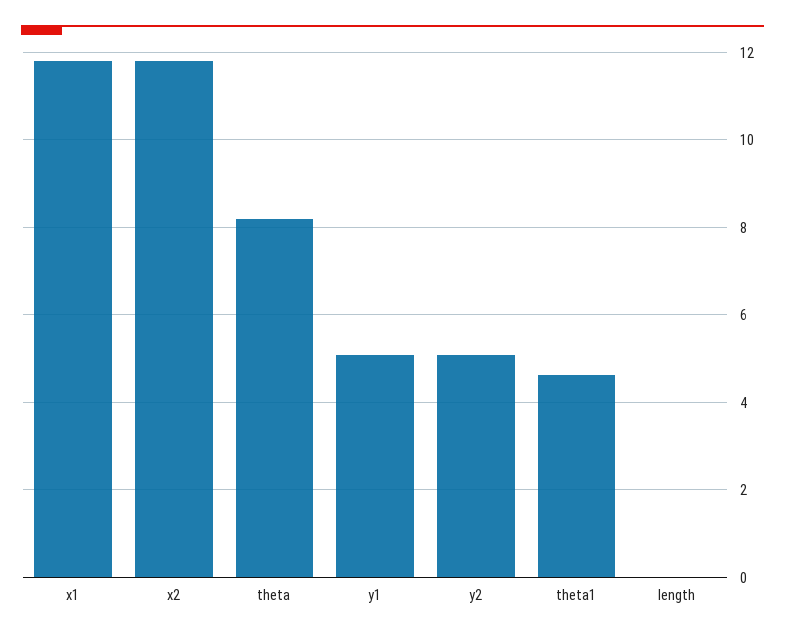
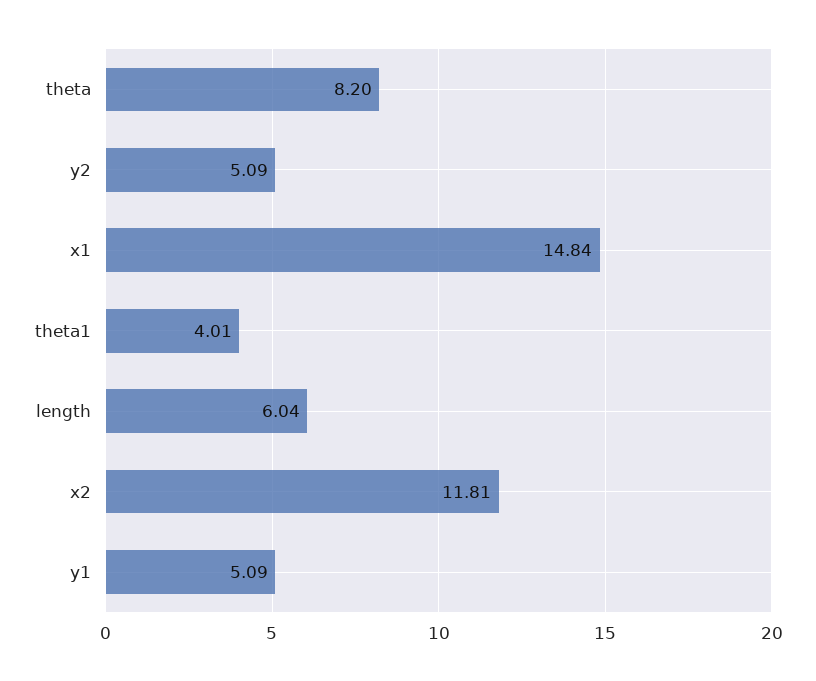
  {
-   "x1": 11.8,
+   "x1": 14.84,
    "x2": 11.81,
    "theta": 8.2,
    "y1": 5.09,
    "y2": 5.09,
-   "theta1": 4.6,
+   "theta1": 4.01,
-   "length": 0
+   "length": 6.04
  }

